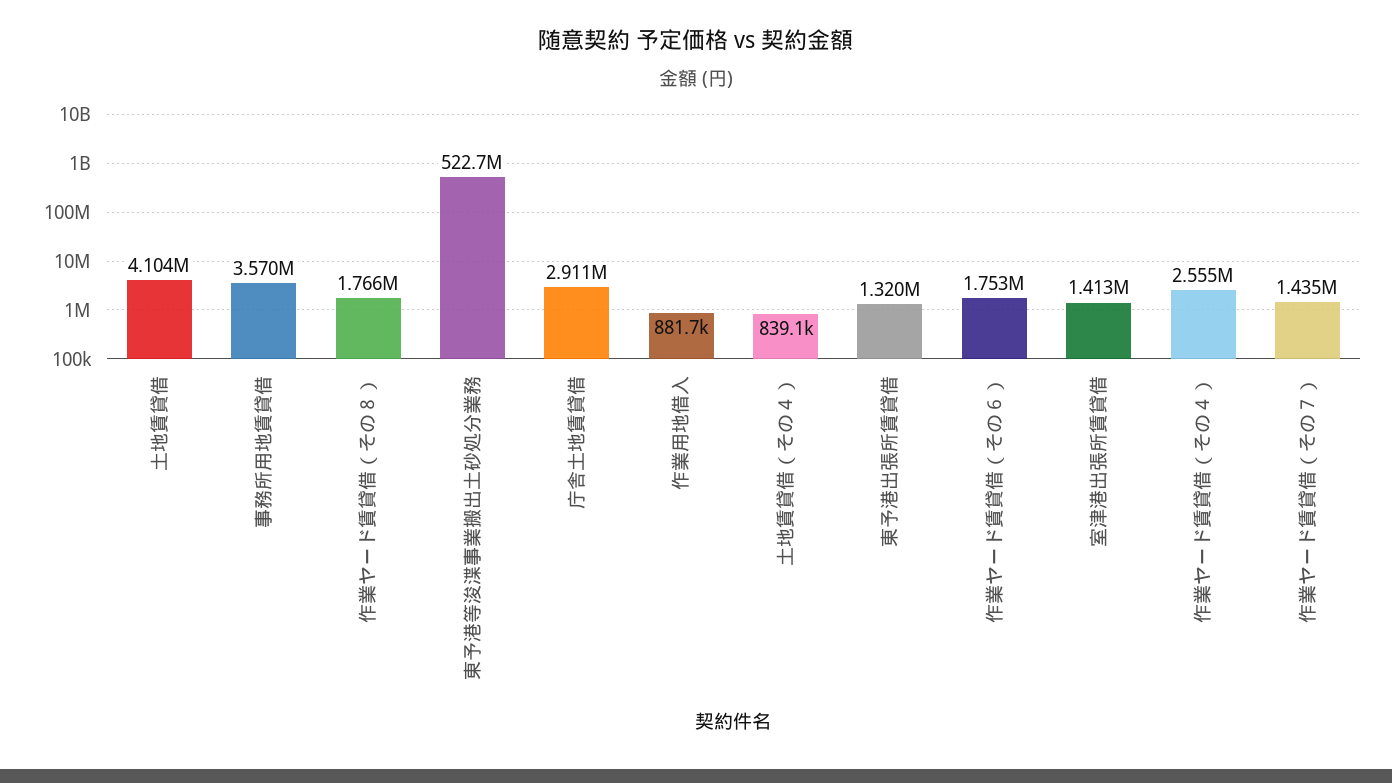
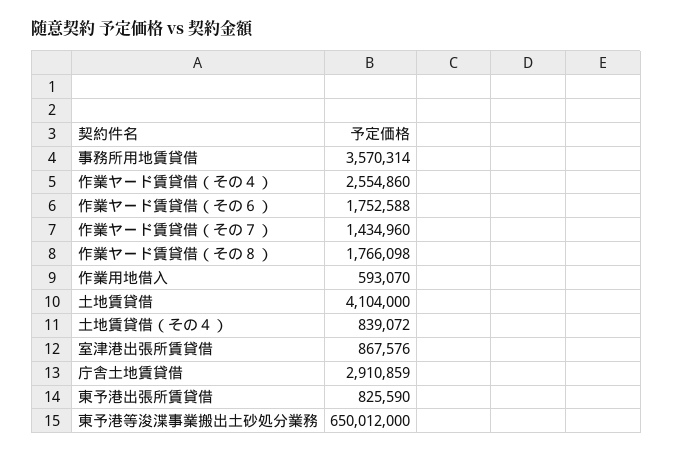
  {
    "土地賃貸借": 4104000,
    "事務所用地賃貸借": 3570314,
    "作業ヤード賃貸借（その８）": 1766098,
-   "東予港等浚渫事業搬出土砂処分業務": 522700000,
+   "東予港等浚渫事業搬出土砂処分業務": 650012000,
    "庁舎土地賃貸借": 2910859,
-   "作業用地借入": 881700,
+   "作業用地借入": 593070,
    "土地賃貸借（その４）": 839072,
-   "東予港出張所賃貸借": 1320000,
+   "東予港出張所賃貸借": 825590,
    "作業ヤード賃貸借（その６）": 1752588,
-   "室津港出張所賃貸借": 1413000,
+   "室津港出張所賃貸借": 867576,
    "作業ヤード賃貸借（その４）": 2554860,
    "作業ヤード賃貸借（その７）": 1434960
  }

